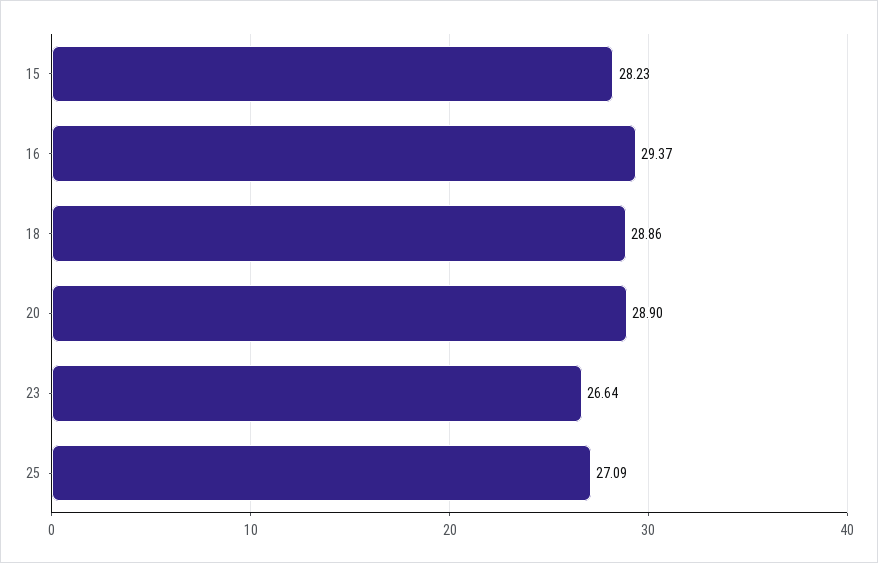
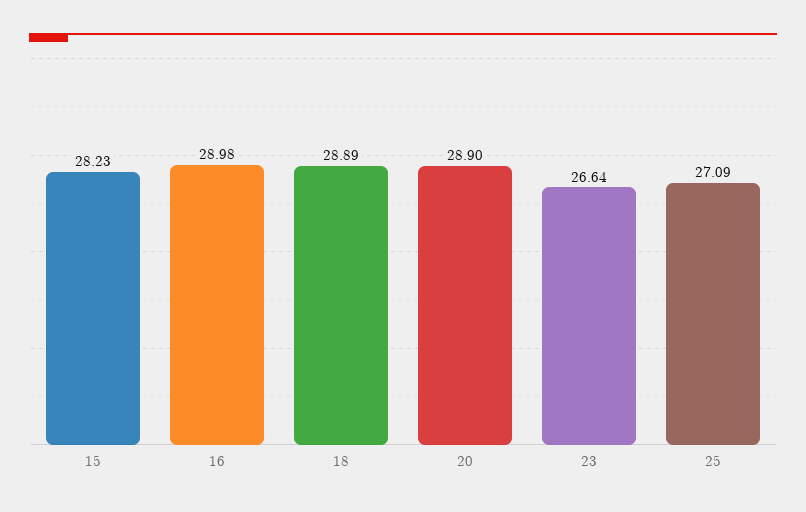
  {
    "15": 28.23,
-   "16": 29.37,
+   "16": 28.98,
-   "18": 28.86,
+   "18": 28.89,
    "20": 28.9,
    "23": 26.64,
    "25": 27.09
  }

